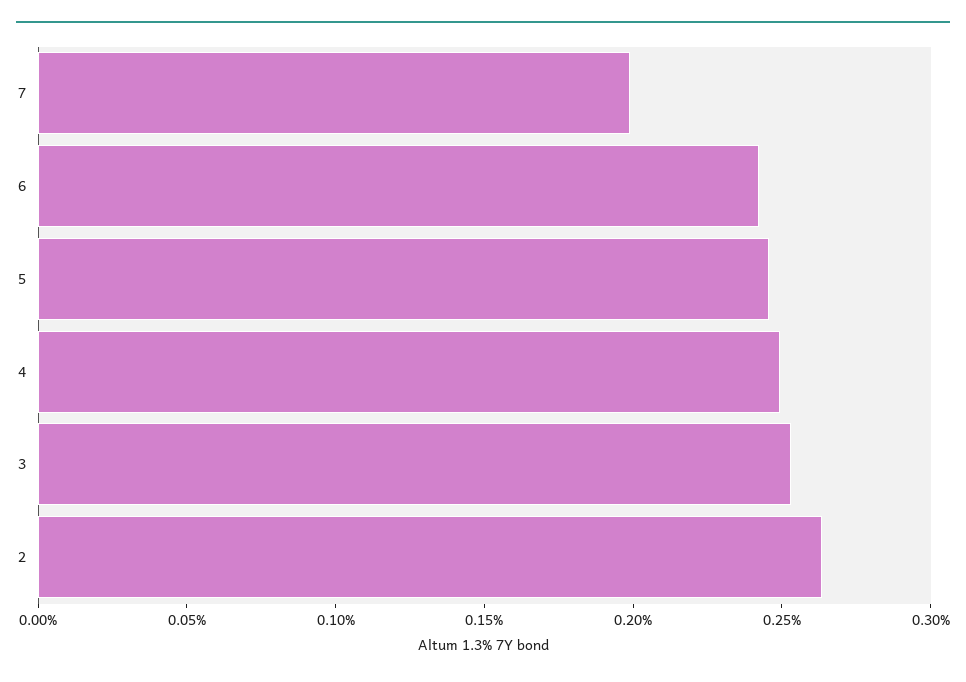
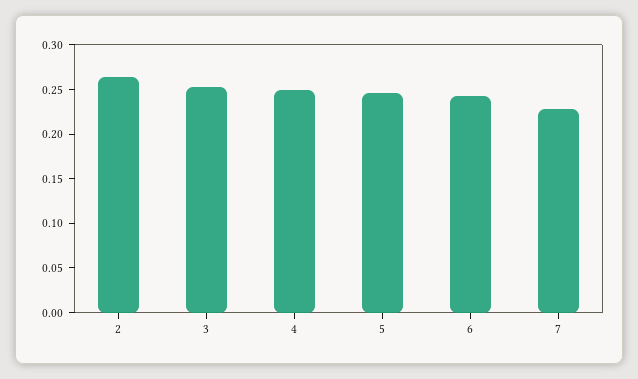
  {
-   "7": 0.2,
+   "7": 0.23,
    "6": 0.24,
    "5": 0.25,
    "4": 0.25,
    "3": 0.25,
    "2": 0.26
  }

